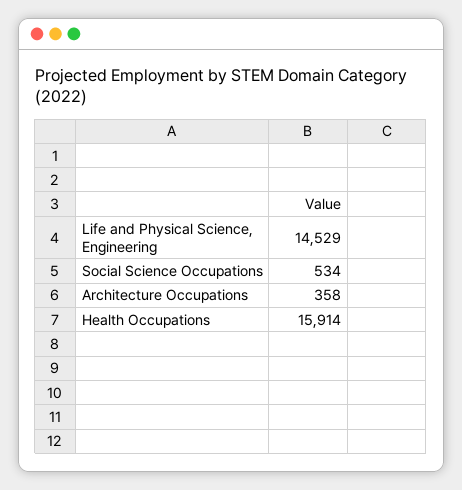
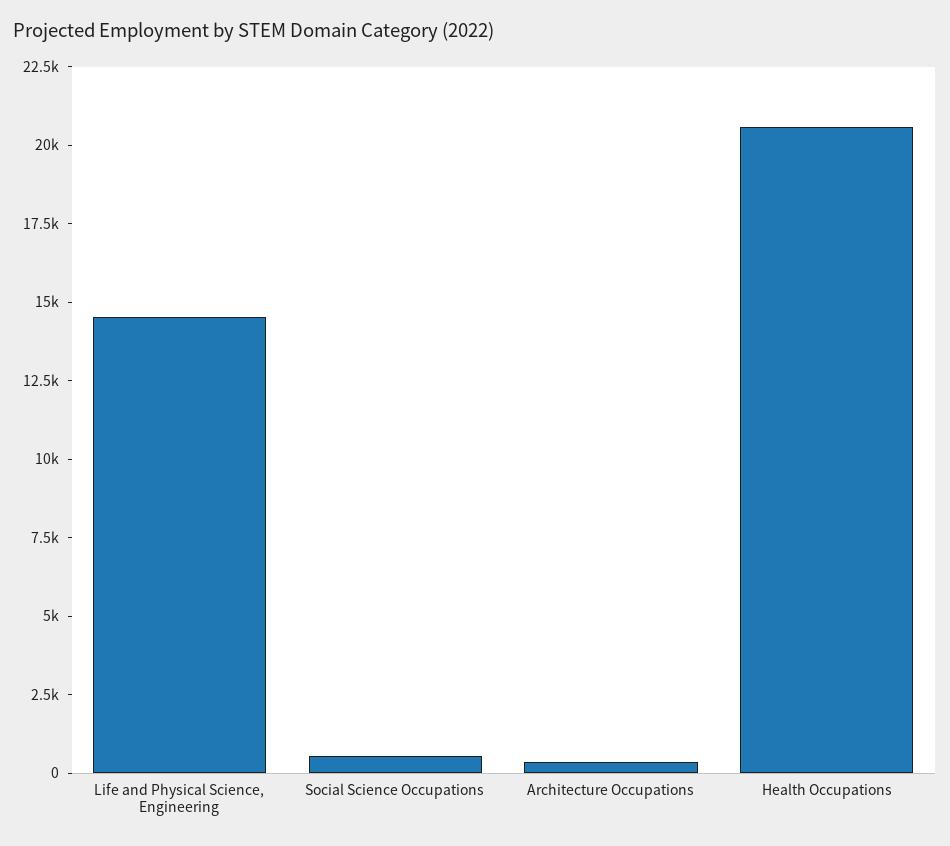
  {
    "Life and Physical Science, Engineering": 14529,
    "Social Science Occupations": 534,
    "Architecture Occupations": 358,
-   "Health Occupations": 15914
+   "Health Occupations": 20500
  }

